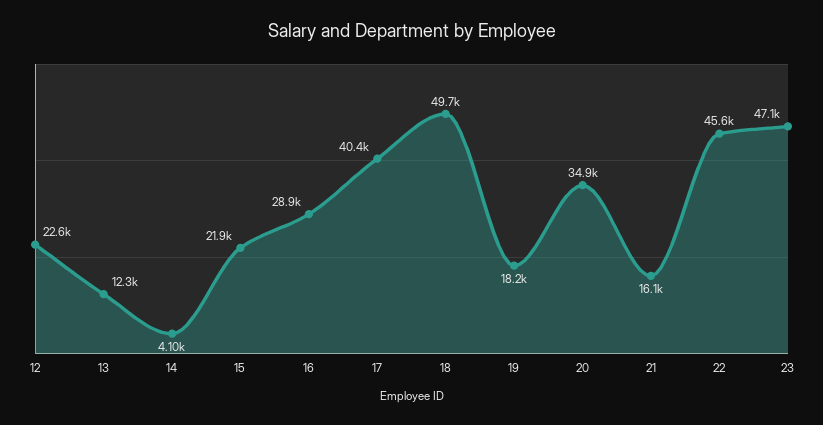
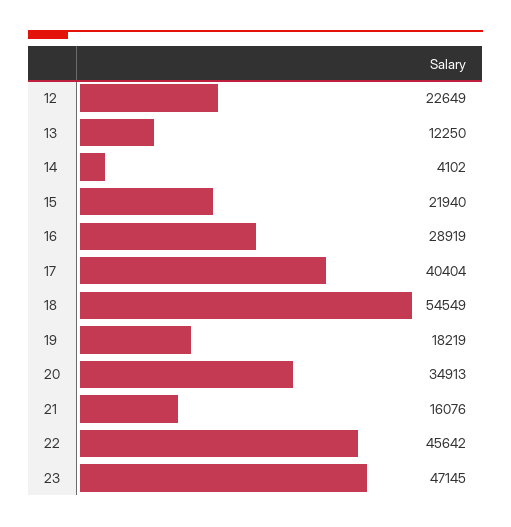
  {
    "12": 22649,
    "13": 12250,
    "14": 4102,
    "15": 21940,
    "16": 28919,
    "17": 40404,
-   "18": 49700,
+   "18": 54549,
    "19": 18219,
    "20": 34913,
    "21": 16076,
    "22": 45642,
    "23": 47145
  }

